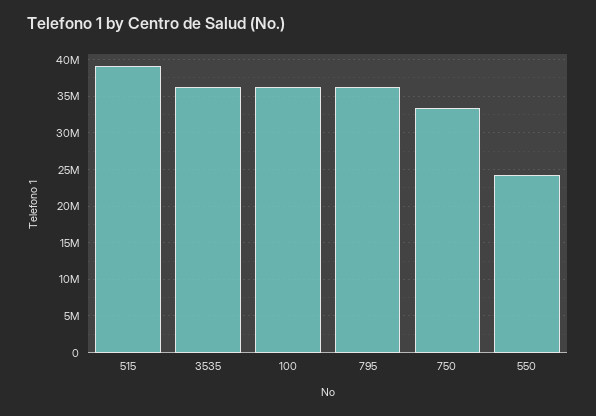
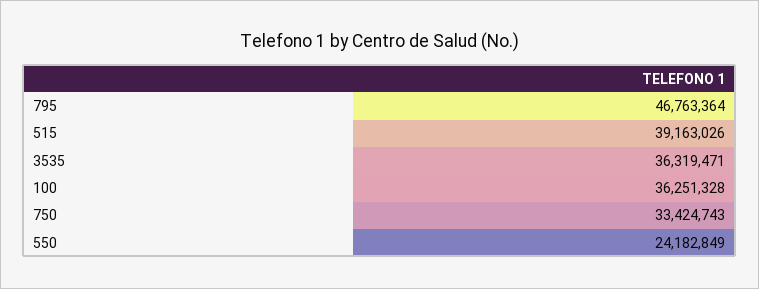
  {
    "515": 39163026,
    "3535": 36319471,
    "100": 36251328,
-   "795": 36000000,
+   "795": 46763364,
    "750": 33424743,
    "550": 24182849
  }

